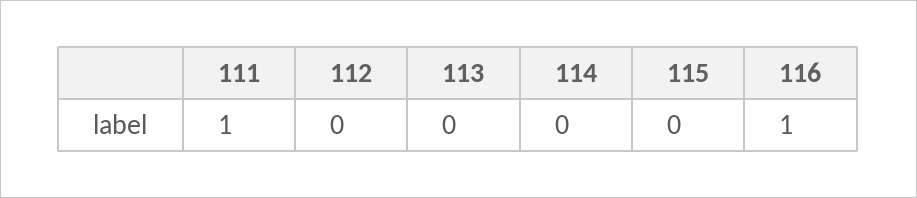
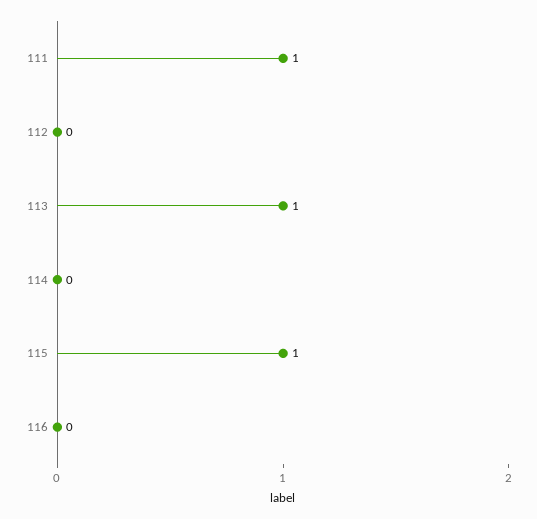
  {
    "111": 1,
    "112": 0,
-   "113": 0,
+   "113": 1,
    "114": 0,
-   "115": 0,
+   "115": 1,
-   "116": 1
+   "116": 0
  }

